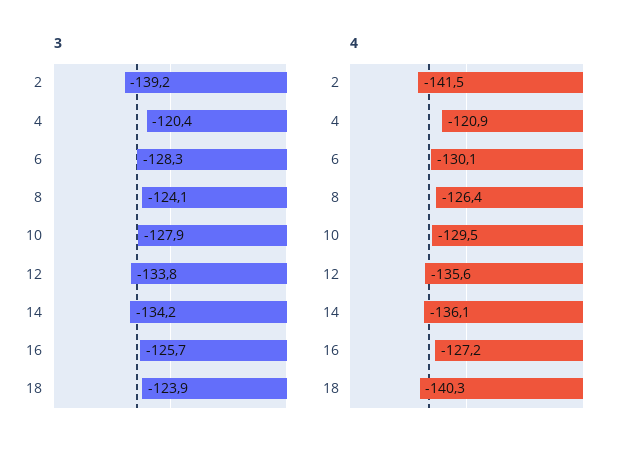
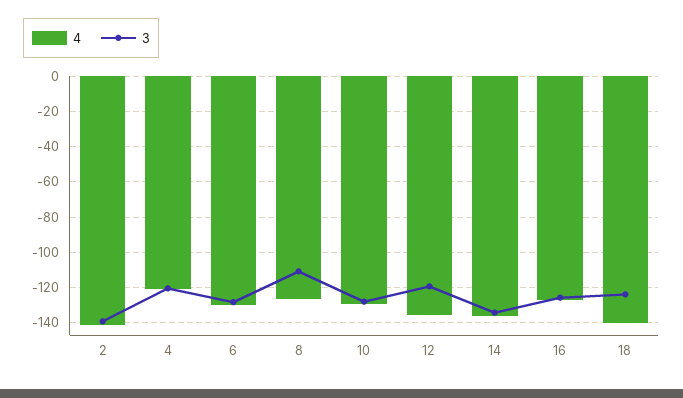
  {
    "3": {
      "2": -139.2,
      "4": -120.4,
      "6": -128.3,
-     "8": -124.1,
+     "8": -110,
      "10": -127.9,
-     "12": -133.8,
+     "12": -120,
      "14": -134.2,
      "16": -125.7,
      "18": -123.9
    },
    "4": {
      "2": -141.5,
      "4": -120.9,
      "6": -130.1,
      "8": -126.4,
      "10": -129.5,
      "12": -135.6,
      "14": -136.1,
      "16": -127.2,
      "18": -140.3
    }
  }

